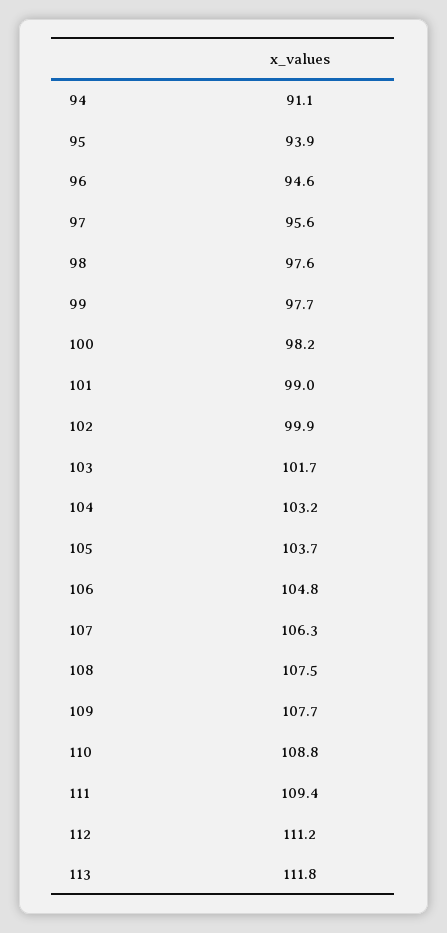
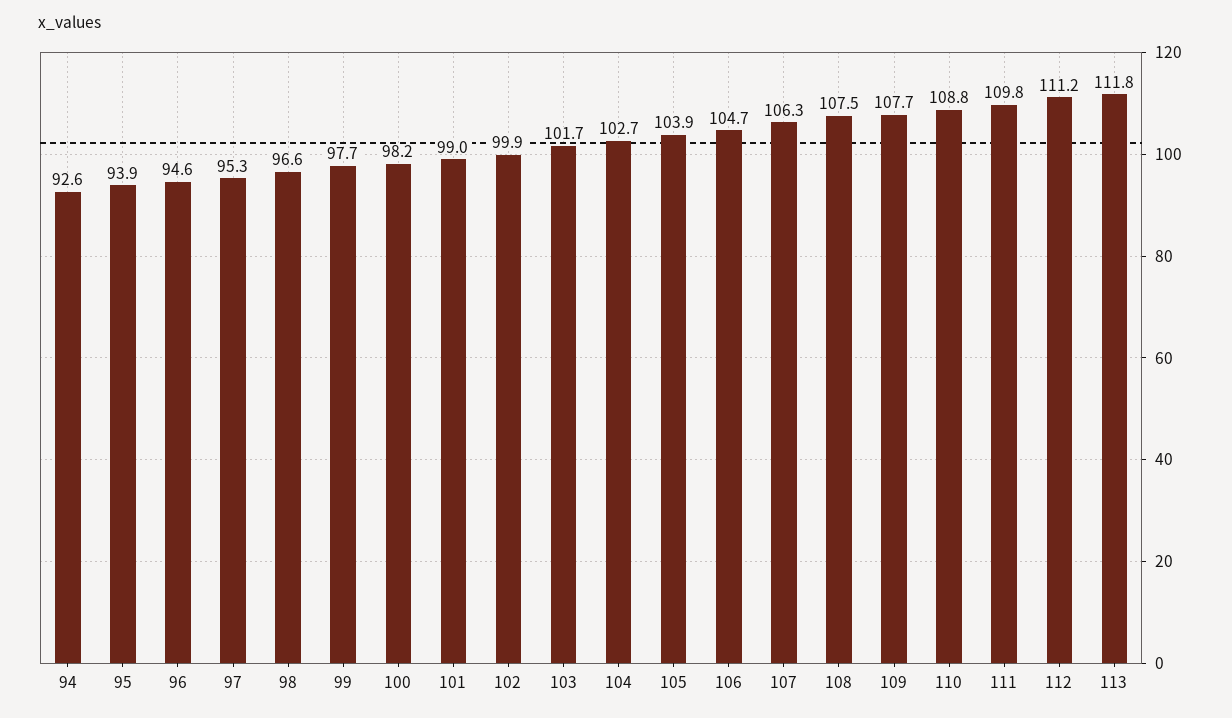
  {
-   "94": 91.1,
+   "94": 92.6,
    "95": 93.9,
    "96": 94.6,
-   "97": 95.6,
+   "97": 95.3,
-   "98": 97.6,
+   "98": 96.6,
    "99": 97.7,
    "100": 98.2,
    "101": 99,
    "102": 99.9,
    "103": 101.7,
-   "104": 103.2,
+   "104": 102.7,
-   "105": 103.7,
+   "105": 103.9,
-   "106": 104.8,
+   "106": 104.7,
    "107": 106.3,
    "108": 107.5,
    "109": 107.7,
    "110": 108.8,
-   "111": 109.4,
+   "111": 109.8,
    "112": 111.2,
    "113": 111.8
  }

